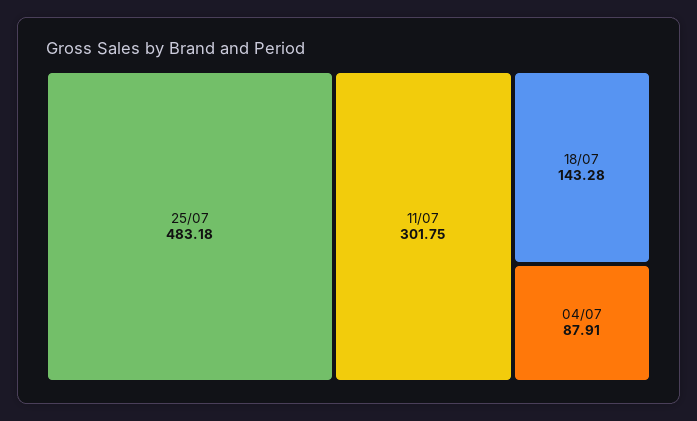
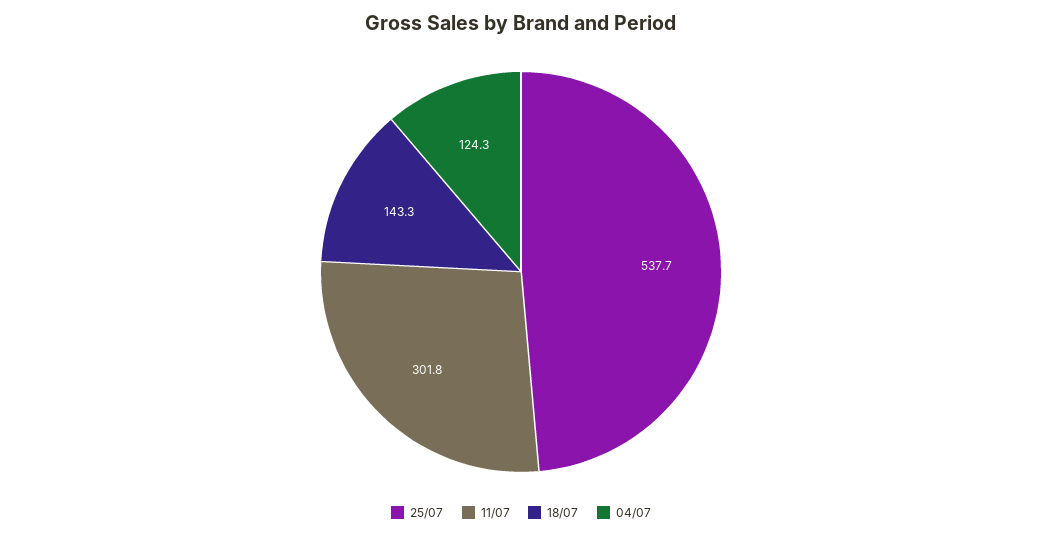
  {
-   "25/07": 483.18,
+   "25/07": 537.7,
    "11/07": 301.75,
    "18/07": 143.28,
-   "04/07": 87.91
+   "04/07": 124.3
  }

